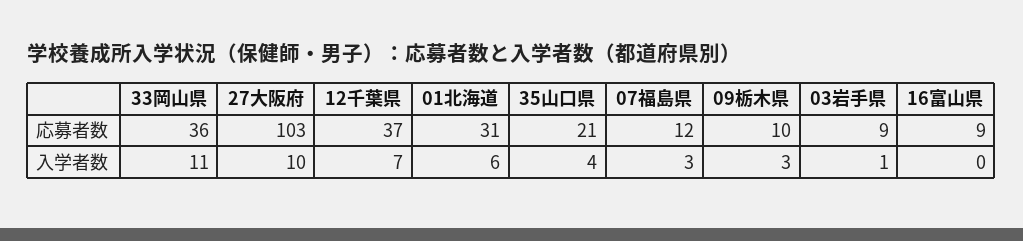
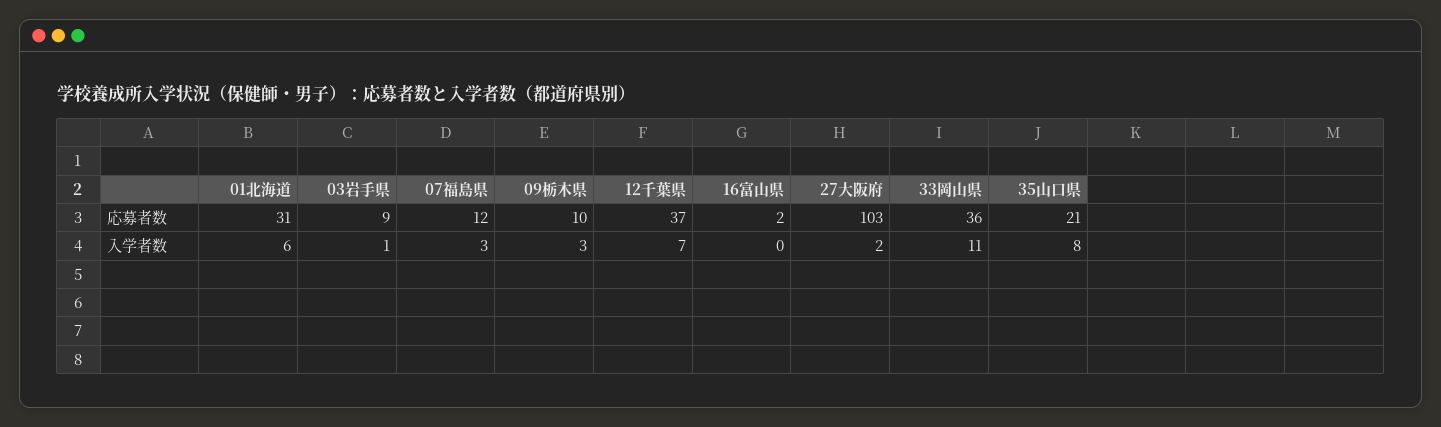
  {
    "33岡山県": {
      "応募者数": 36,
      "入学者数": 11
    },
    "27大阪府": {
      "応募者数": 103,
-     "入学者数": 10
+     "入学者数": 2
    },
    "12千葉県": {
      "応募者数": 37,
      "入学者数": 7
    },
    "01北海道": {
      "応募者数": 31,
      "入学者数": 6
    },
    "35山口県": {
      "応募者数": 21,
-     "入学者数": 4
+     "入学者数": 8
    },
    "07福島県": {
      "応募者数": 12,
      "入学者数": 3
    },
    "09栃木県": {
      "応募者数": 10,
      "入学者数": 3
    },
    "03岩手県": {
      "応募者数": 9,
      "入学者数": 1
    },
    "16富山県": {
-     "応募者数": 9,
+     "応募者数": 2,
      "入学者数": 0
    }
  }

